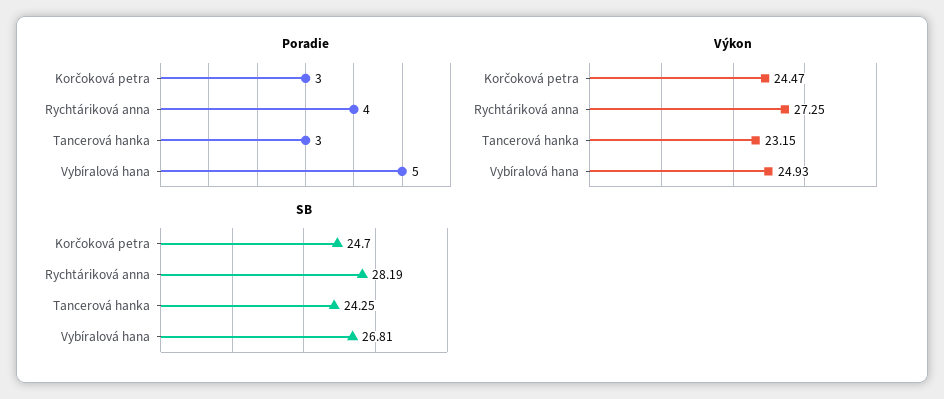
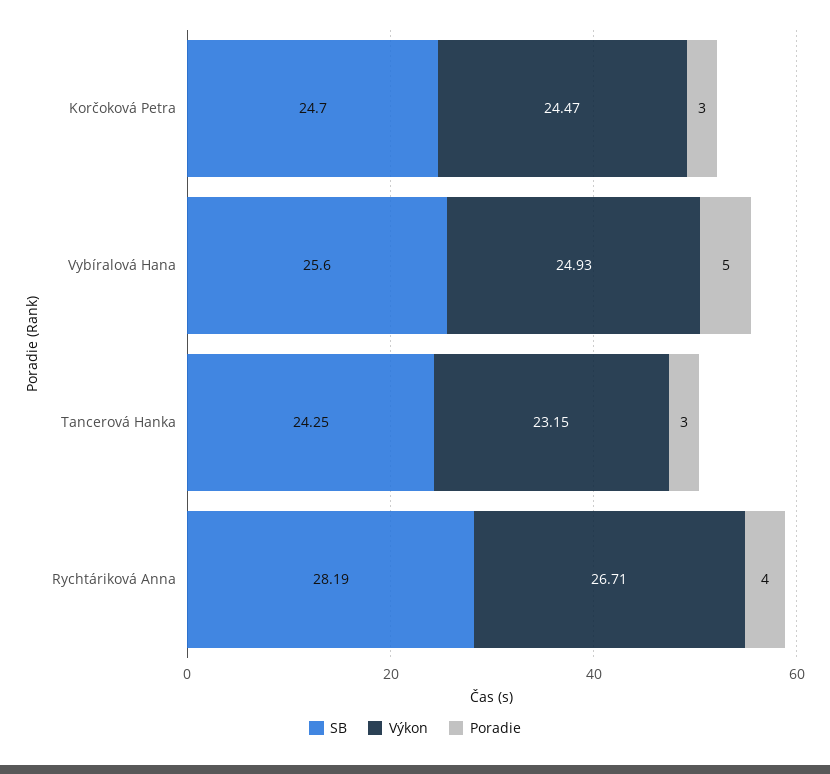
  {
    "Poradie": {
      "Korčoková petra": 3,
      "Rychtáriková anna": 4,
      "Tancerová hanka": 3,
      "Vybíralová hana": 5
    },
    "Výkon": {
      "Korčoková petra": 24.47,
-     "Rychtáriková anna": 27.25,
+     "Rychtáriková anna": 26.71,
      "Tancerová hanka": 23.15,
      "Vybíralová hana": 24.93
    },
    "SB": {
      "Korčoková petra": 24.7,
      "Rychtáriková anna": 28.19,
      "Tancerová hanka": 24.25,
-     "Vybíralová hana": 26.81
+     "Vybíralová hana": 25.6
    }
  }

